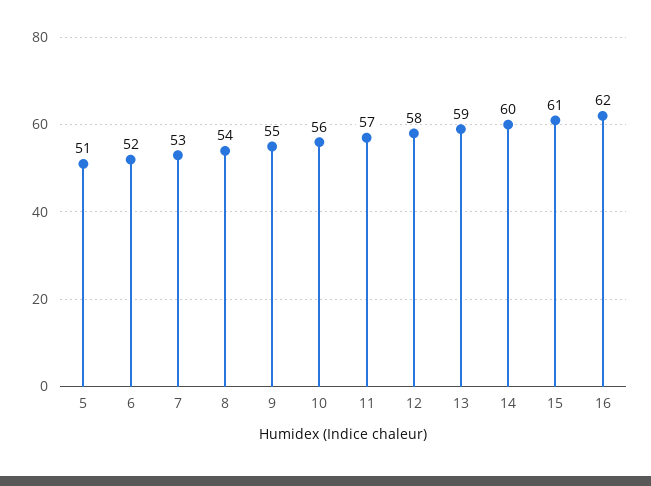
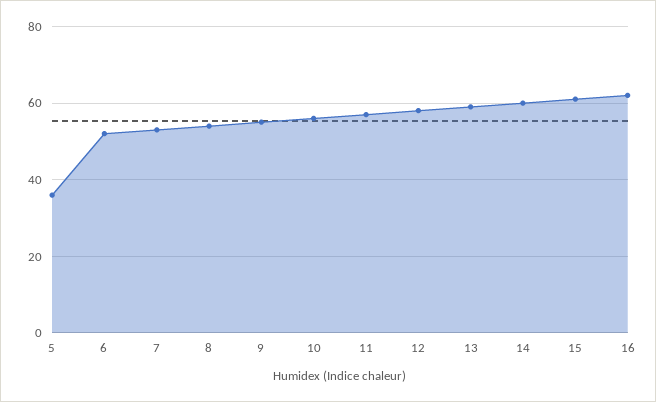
  {
-   "5": 51,
+   "5": 35,
    "6": 52,
    "7": 53,
    "8": 54,
    "9": 55,
    "10": 56,
    "11": 57,
    "12": 58,
    "13": 59,
    "14": 60,
    "15": 61,
    "16": 62
  }

